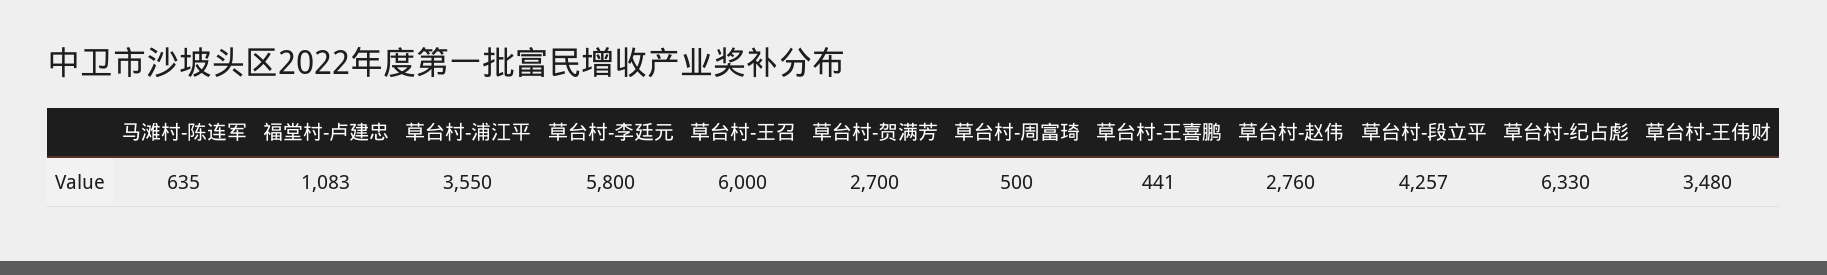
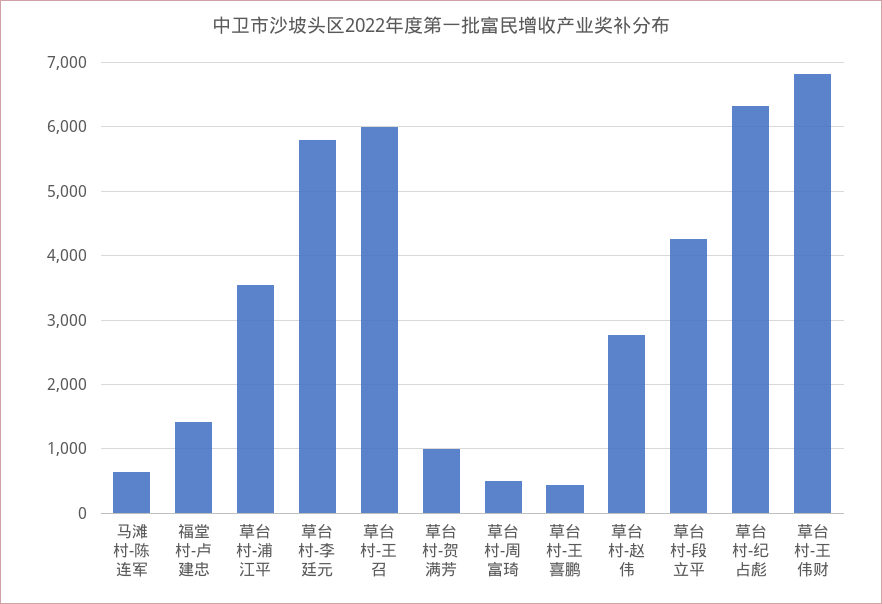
  {
    "马滩村-陈连军": 635,
-   "福堂村-卢建忠": 1083,
+   "福堂村-卢建忠": 1400,
    "草台村-浦江平": 3550,
    "草台村-李廷元": 5800,
    "草台村-王召": 6000,
-   "草台村-贺满芳": 2700,
+   "草台村-贺满芳": 1000,
    "草台村-周富琦": 500,
    "草台村-王喜鹏": 441,
    "草台村-赵伟": 2760,
    "草台村-段立平": 4257,
    "草台村-纪占彪": 6330,
-   "草台村-王伟财": 3480
+   "草台村-王伟财": 6800
  }

